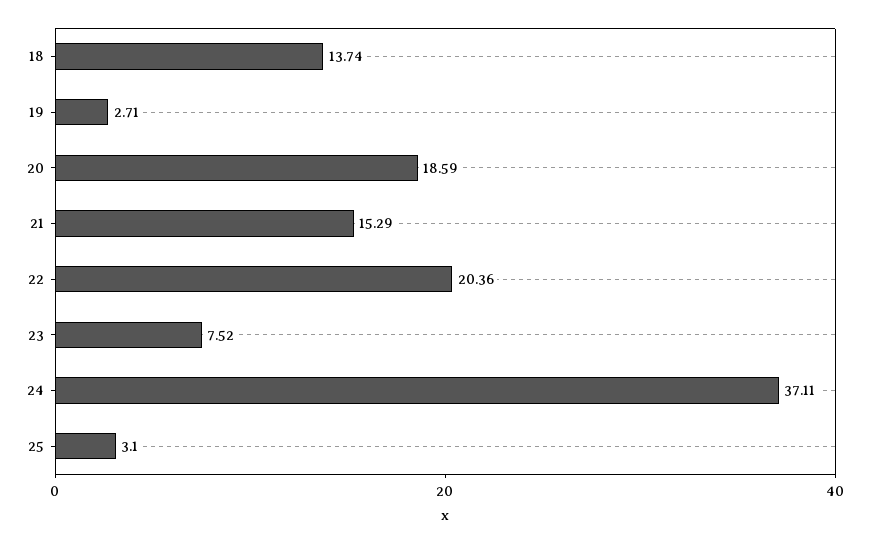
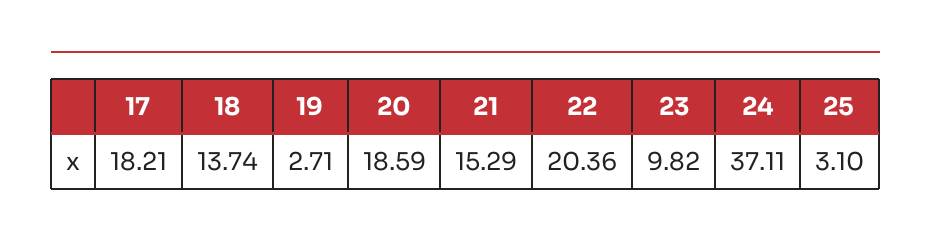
  {
    "18": 13.74,
    "19": 2.71,
    "20": 18.59,
    "21": 15.29,
    "22": 20.36,
-   "23": 7.52,
+   "23": 9.82,
    "24": 37.11,
-   "25": 3.1
+   "25": 3.1,
+   "17": 18.21
  }

